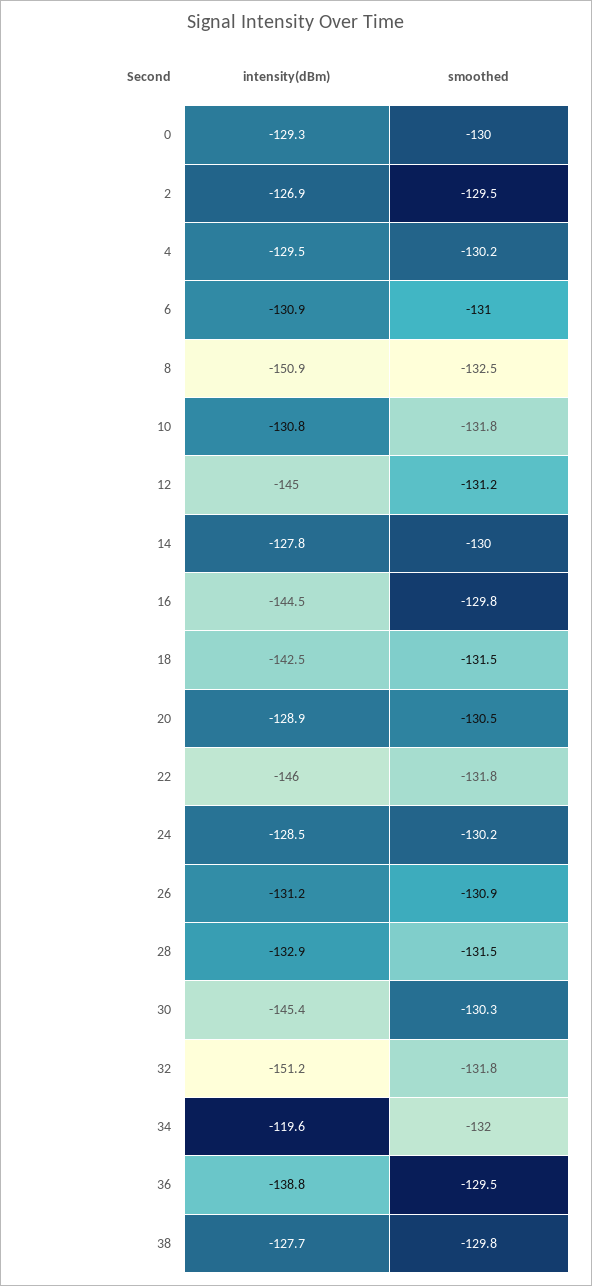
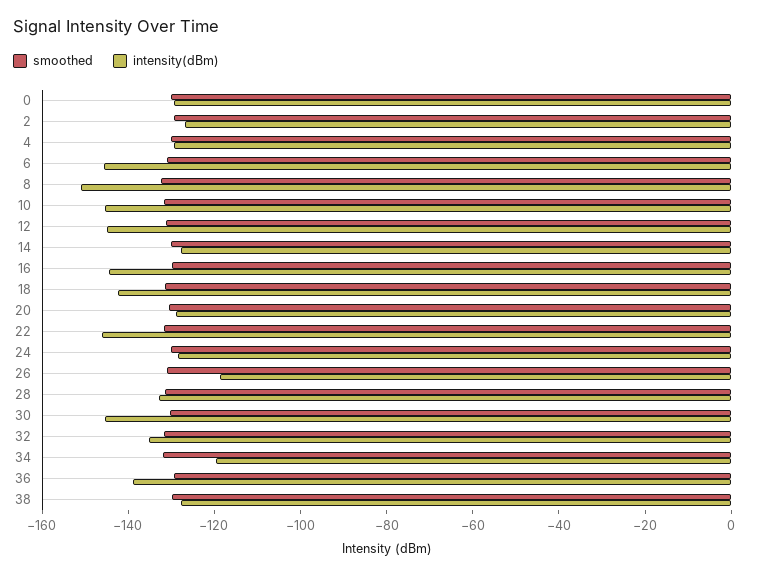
  {
    "intensity(dBm)": {
      "0": -129.3,
      "2": -126.9,
      "4": -129.5,
-     "6": -130.9,
+     "6": -145,
      "8": -150.9,
-     "10": -130.8,
+     "10": -145,
      "12": -145,
      "14": -127.8,
      "16": -144.5,
      "18": -142.5,
      "20": -128.9,
      "22": -146,
      "24": -128.5,
-     "26": -131.2,
+     "26": -120,
      "28": -132.9,
      "30": -145.4,
-     "32": -151.2,
+     "32": -135,
      "34": -119.6,
      "36": -138.8,
      "38": -127.7
    },
    "smoothed": {
      "0": -130,
      "2": -129.5,
      "4": -130.2,
      "6": -131,
      "8": -132.5,
      "10": -131.8,
      "12": -131.2,
      "14": -130,
      "16": -129.8,
      "18": -131.5,
      "20": -130.5,
      "22": -131.8,
      "24": -130.2,
      "26": -130.9,
      "28": -131.5,
      "30": -130.3,
      "32": -131.8,
      "34": -132,
      "36": -129.5,
      "38": -129.8
    }
  }

